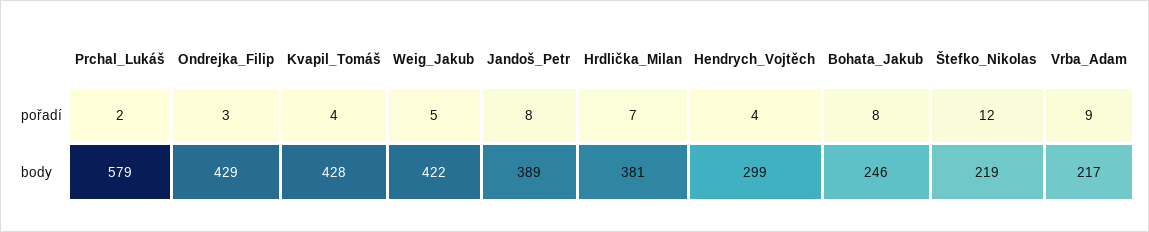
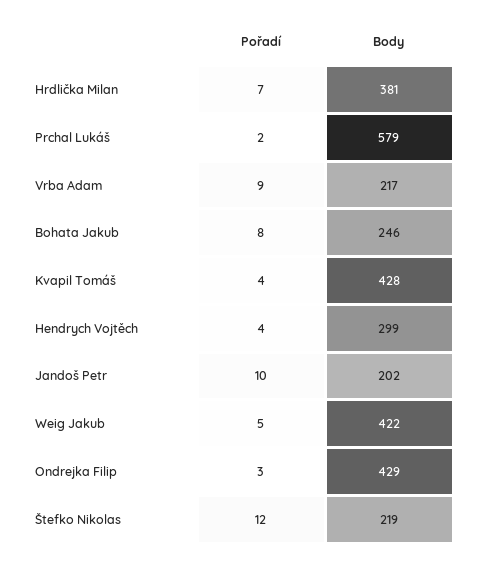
  {
    "Prchal_Lukáš": {
      "pořadí": 2,
      "body": 579
    },
    "Ondrejka_Filip": {
      "pořadí": 3,
      "body": 429
    },
    "Kvapil_Tomáš": {
      "pořadí": 4,
      "body": 428
    },
    "Weig_Jakub": {
      "pořadí": 5,
      "body": 422
    },
    "Jandoš_Petr": {
-     "pořadí": 8,
+     "pořadí": 10,
-     "body": 389
+     "body": 202
    },
    "Hrdlička_Milan": {
      "pořadí": 7,
      "body": 381
    },
    "Hendrych_Vojtěch": {
      "pořadí": 4,
      "body": 299
    },
    "Bohata_Jakub": {
      "pořadí": 8,
      "body": 246
    },
    "Štefko_Nikolas": {
      "pořadí": 12,
      "body": 219
    },
    "Vrba_Adam": {
      "pořadí": 9,
      "body": 217
    }
  }

